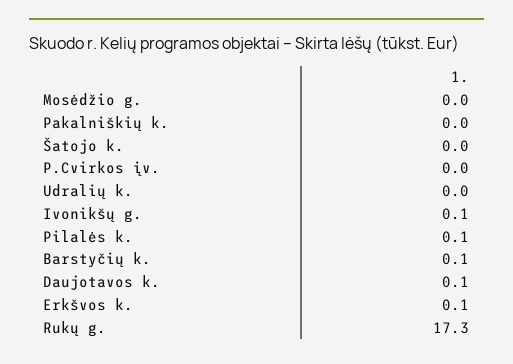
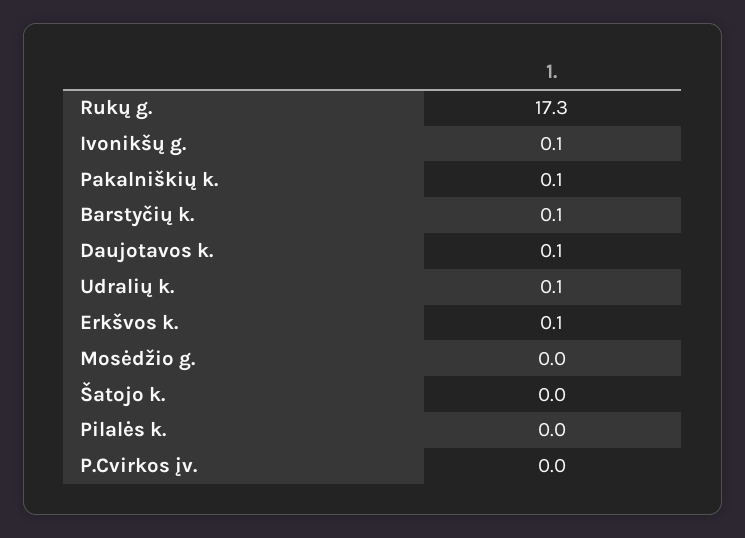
  {
    "Mosėdžio g.": 0,
-   "Pakalniškių k.": 0,
+   "Pakalniškių k.": 0.1,
    "Šatojo k.": 0,
    "P.Cvirkos įv.": 0,
-   "Udralių k.": 0,
+   "Udralių k.": 0.1,
    "Ivonikšų g.": 0.1,
-   "Pilalės k.": 0.1,
+   "Pilalės k.": 0,
    "Barstyčių k.": 0.1,
    "Daujotavos k.": 0.1,
    "Erkšvos k.": 0.1,
    "Rukų g.": 17.3
  }

